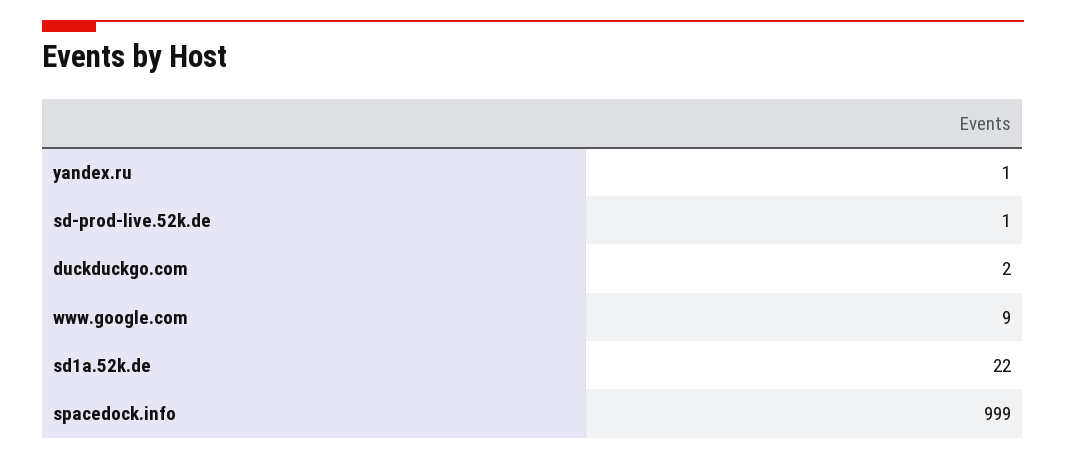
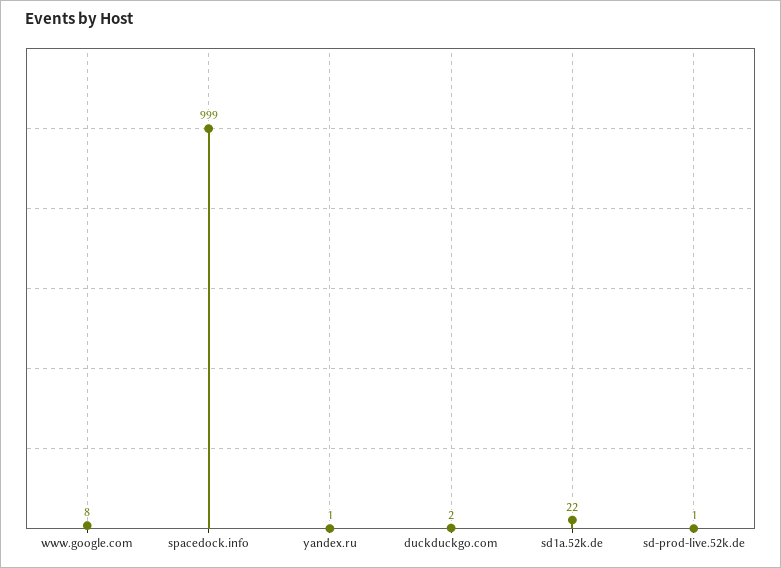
  {
    "yandex.ru": 1,
    "sd-prod-live.52k.de": 1,
    "duckduckgo.com": 2,
-   "www.google.com": 9,
+   "www.google.com": 8,
    "sd1a.52k.de": 22,
    "spacedock.info": 999
  }

